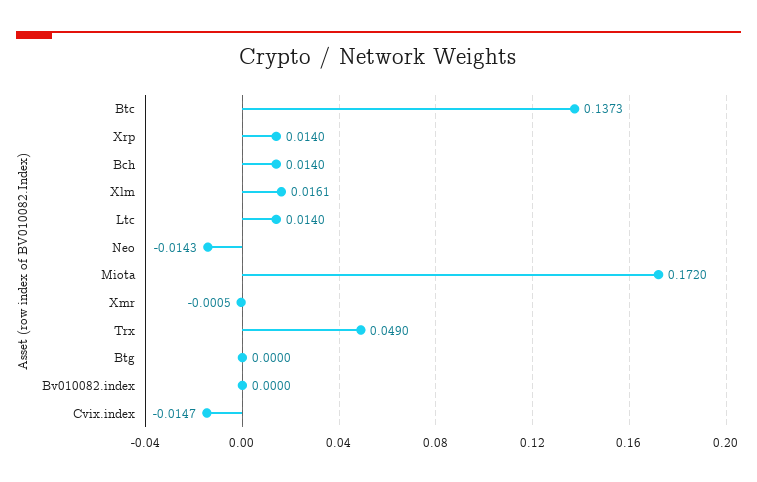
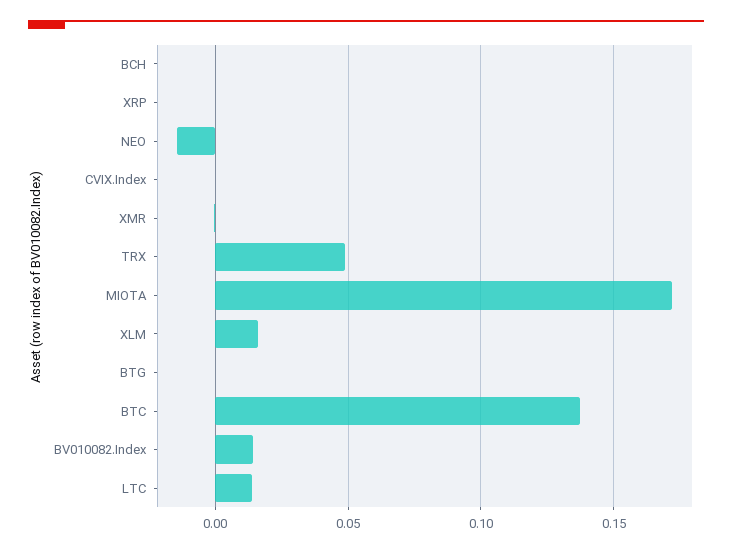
  {
    "Btc": 0.1373,
-   "Xrp": 0.014,
+   "Xrp": 0,
-   "Bch": 0.014,
+   "Bch": 0,
    "Xlm": 0.0161,
    "Ltc": 0.014,
    "Neo": -0.0143,
    "Miota": 0.172,
    "Xmr": -0.0005,
    "Trx": 0.049,
    "Btg": 0,
-   "Bv010082.index": 0,
+   "Bv010082.index": 0.015,
-   "Cvix.index": -0.0147
+   "Cvix.index": 0
  }

